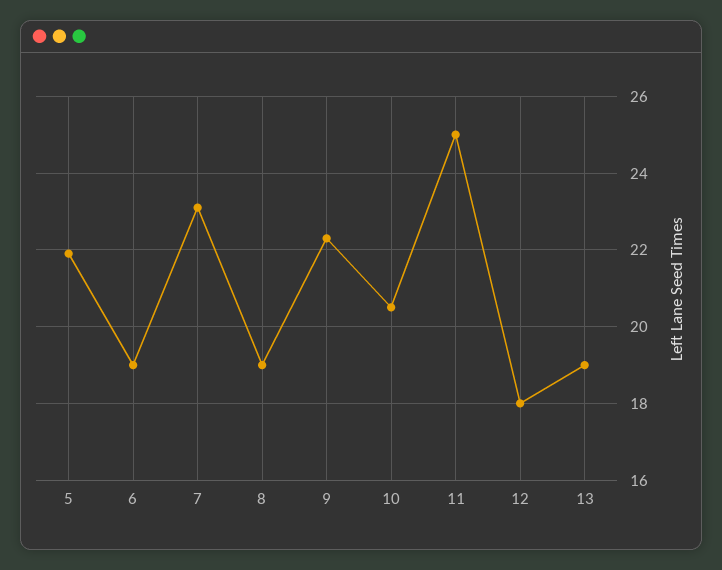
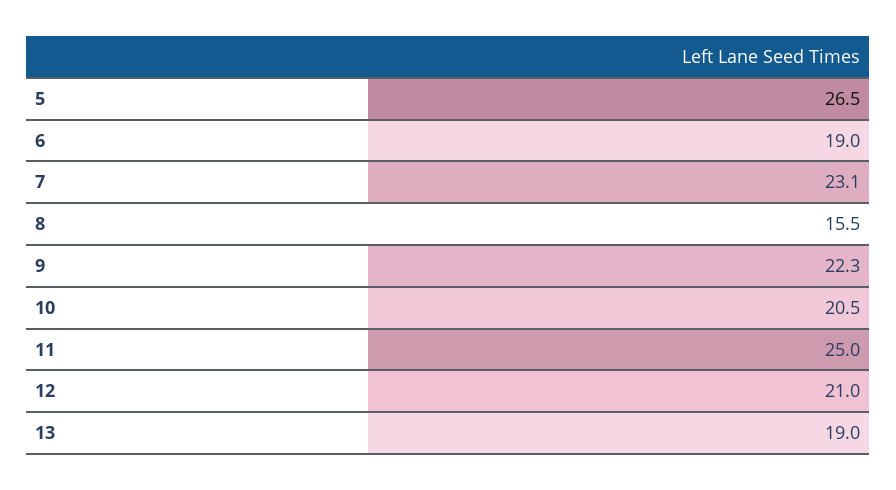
  {
-   "5": 22,
+   "5": 26.5,
    "6": 19,
    "7": 23.1,
-   "8": 19,
+   "8": 15.5,
    "9": 22.3,
    "10": 20.5,
    "11": 25,
-   "12": 18,
+   "12": 21,
    "13": 19
  }

